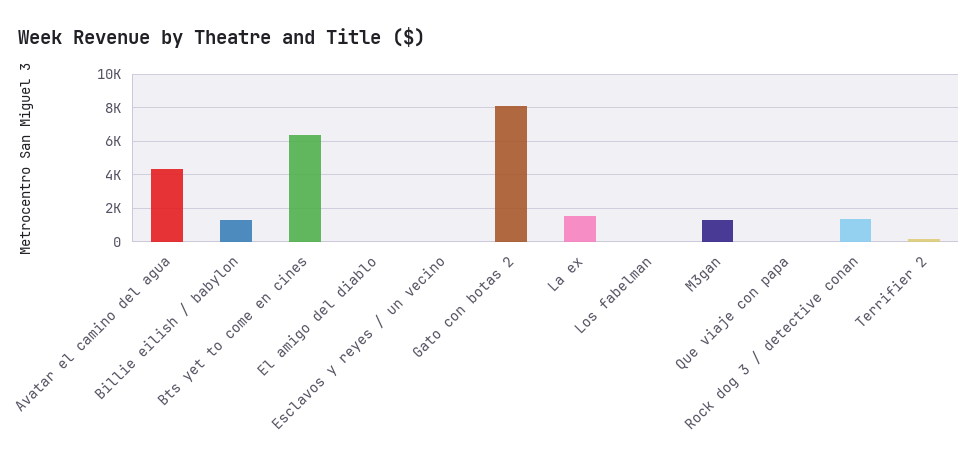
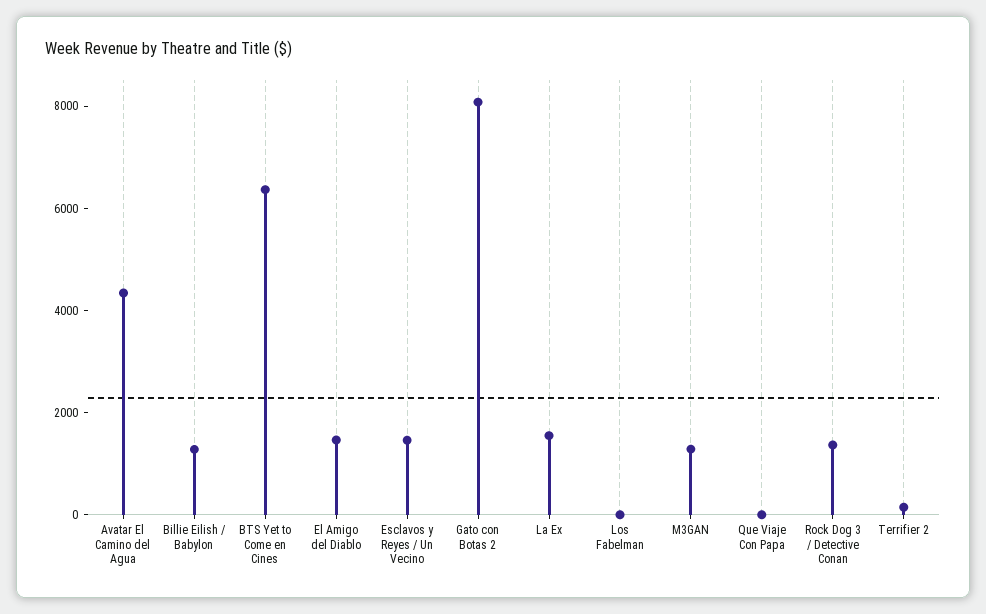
  {
    "Avatar el camino del agua": 4500,
    "Billie eilish / babylon": 1500,
    "Bts yet to come en cines": 6500,
-   "El amigo del diablo": 0,
+   "El amigo del diablo": 1500,
-   "Esclavos y reyes / un vecino": 0,
+   "Esclavos y reyes / un vecino": 1500,
    "Gato con botas 2": 8000,
    "La ex": 1500,
    "Los fabelman": 0,
    "M3gan": 1500,
    "Que viaje con papa": 0,
    "Rock dog 3 / detective conan": 1500,
    "Terrifier 2": 0
  }

